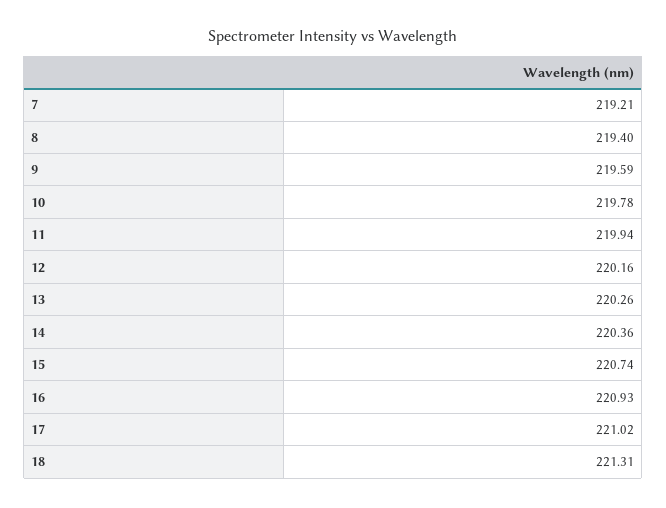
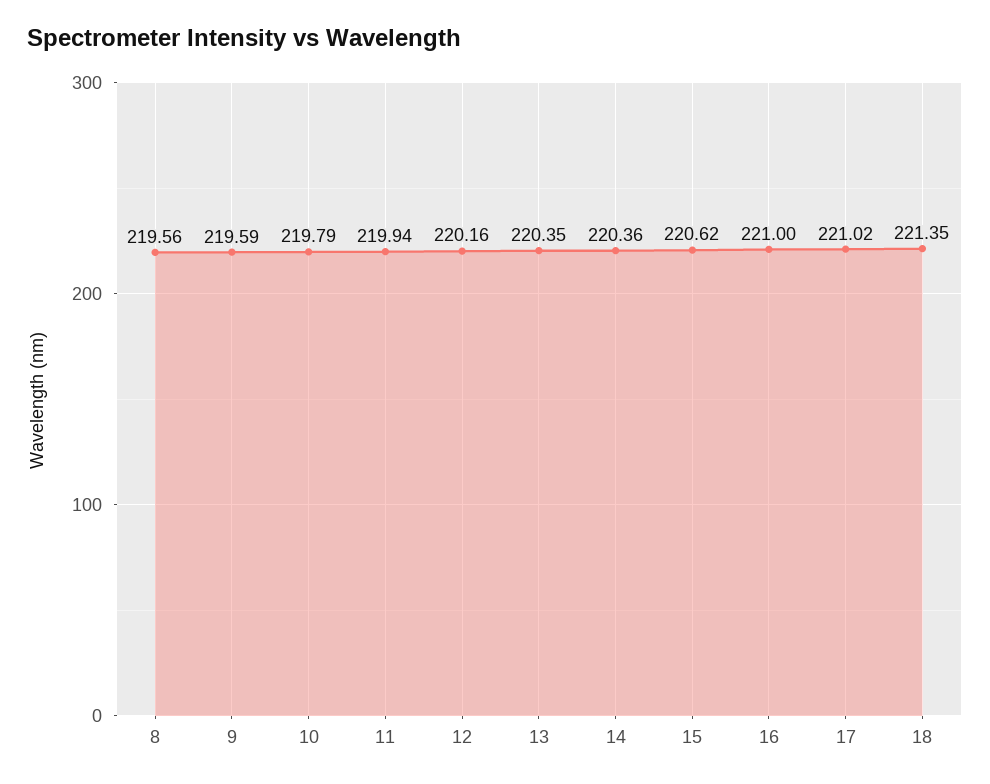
  {
-   "7": 219.21,
-   "8": 219.4,
+   "8": 219.56,
    "9": 219.59,
-   "10": 219.78,
+   "10": 219.79,
    "11": 219.94,
    "12": 220.16,
-   "13": 220.26,
+   "13": 220.35,
    "14": 220.36,
-   "15": 220.74,
+   "15": 220.62,
-   "16": 220.93,
+   "16": 221,
    "17": 221.02,
-   "18": 221.31
+   "18": 221.35
  }

